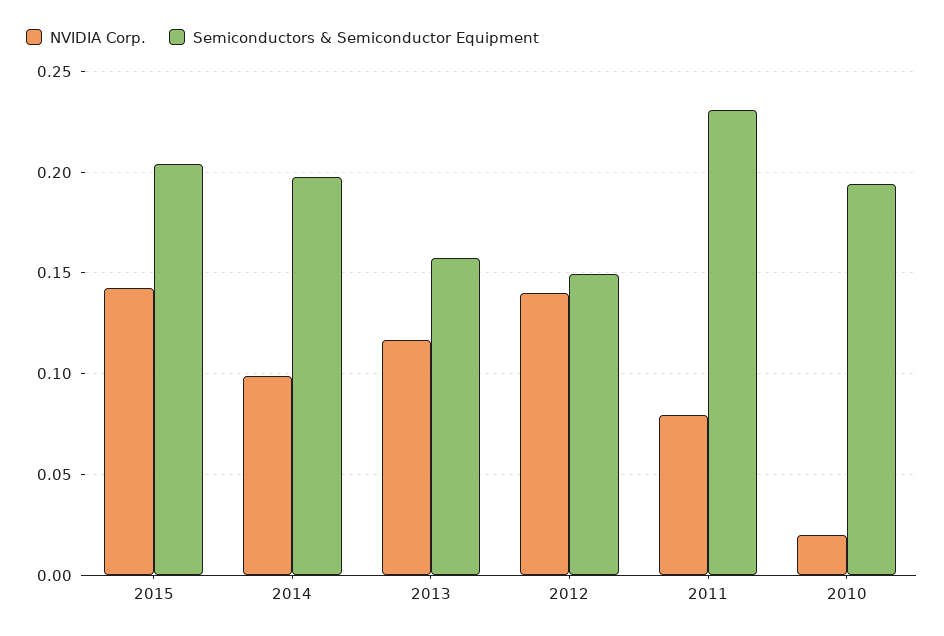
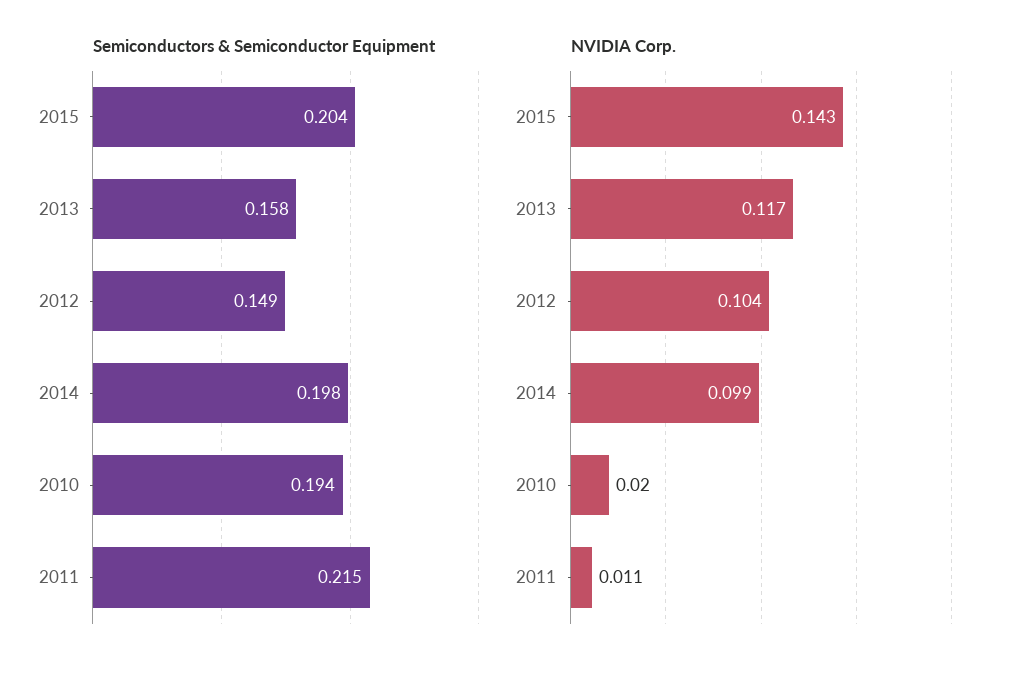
  {
    "NVIDIA Corp.": {
      "2015": 0.143,
      "2014": 0.099,
      "2013": 0.117,
-     "2012": 0.14,
+     "2012": 0.104,
-     "2011": 0.08,
+     "2011": 0.011,
      "2010": 0.02
    },
    "Semiconductors & Semiconductor Equipment": {
      "2015": 0.204,
      "2014": 0.198,
      "2013": 0.158,
      "2012": 0.149,
-     "2011": 0.23,
+     "2011": 0.215,
      "2010": 0.194
    }
  }

